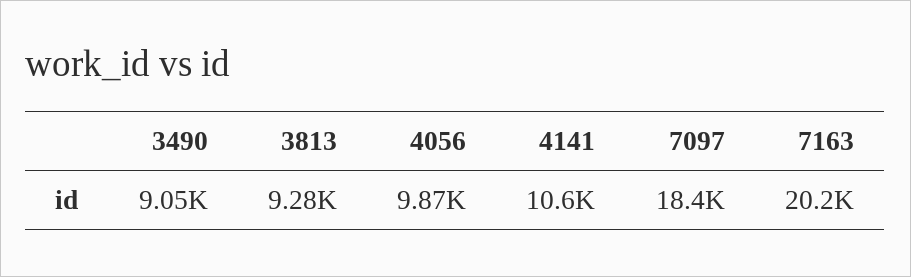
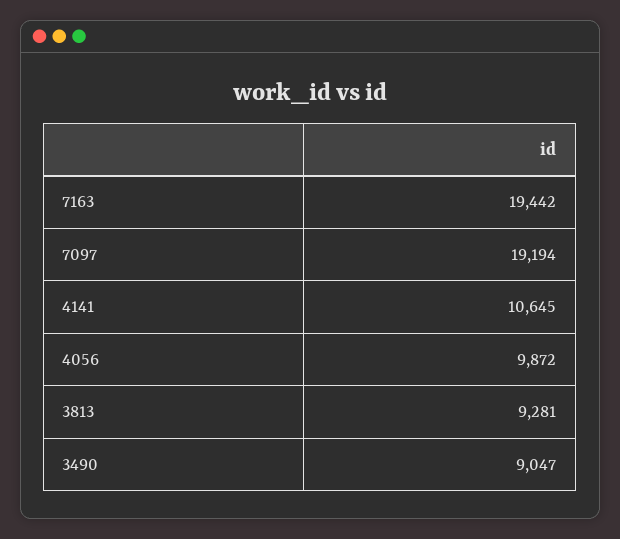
  {
    "3490": 9047,
    "3813": 9281,
    "4056": 9872,
    "4141": 10645,
-   "7097": 18400,
+   "7097": 19194,
-   "7163": 20200
+   "7163": 19442
  }

